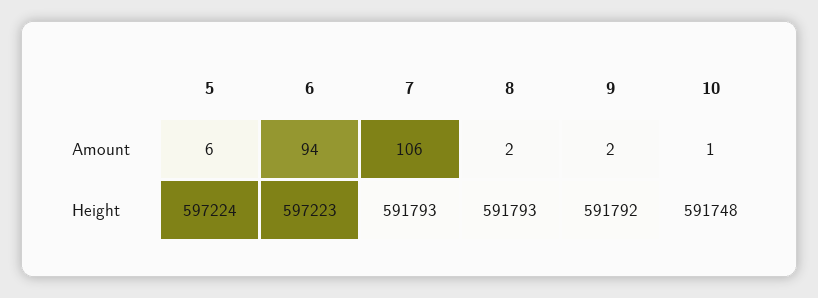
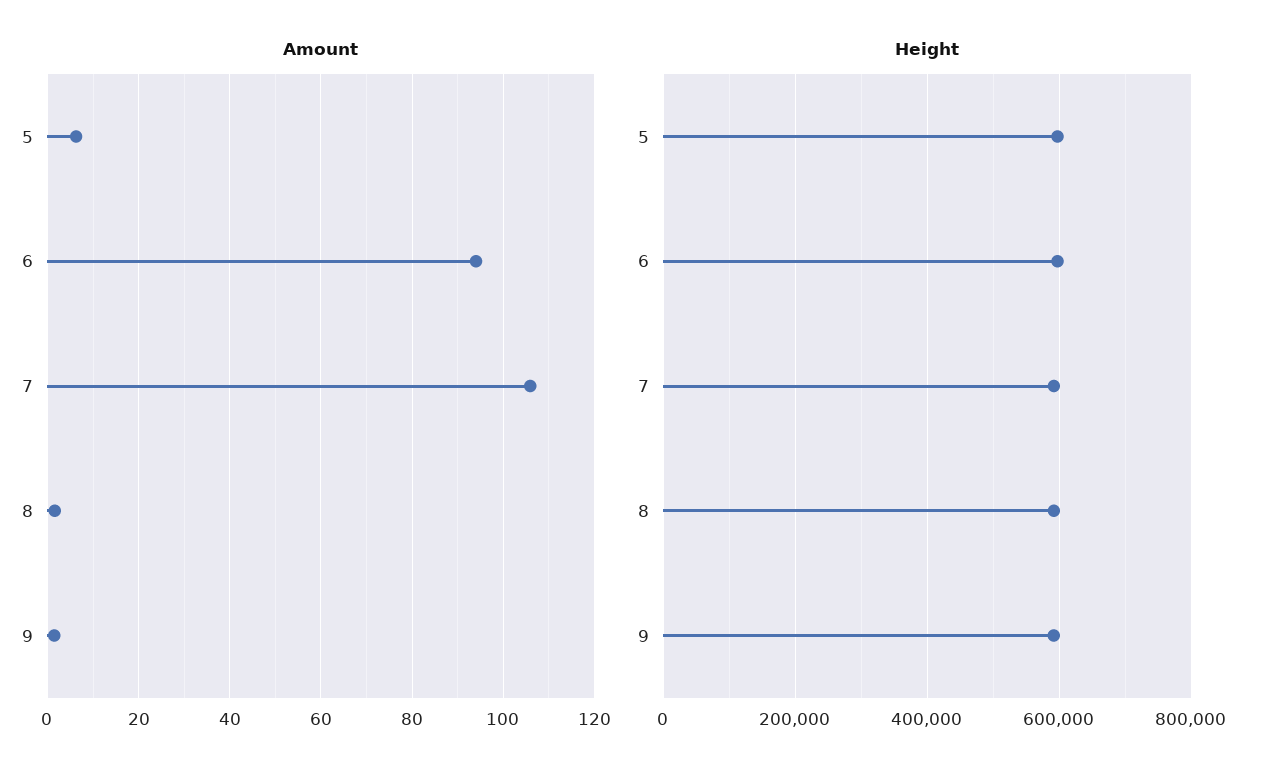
  {
    "Amount": {
      "5": 6,
      "6": 94,
      "7": 106,
      "8": 2,
-     "9": 2,
+     "9": 2
-     "10": 1
    },
    "Height": {
      "5": 597224,
      "6": 597223,
      "7": 591793,
      "8": 591793,
-     "9": 591792,
+     "9": 591792
-     "10": 591748
    }
  }

